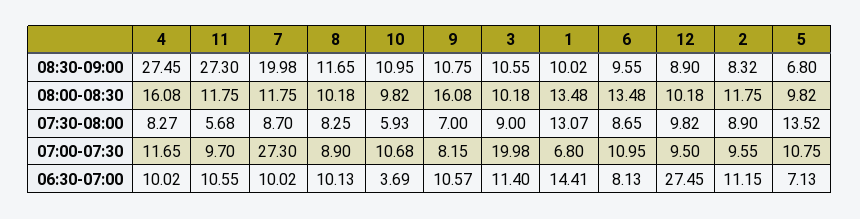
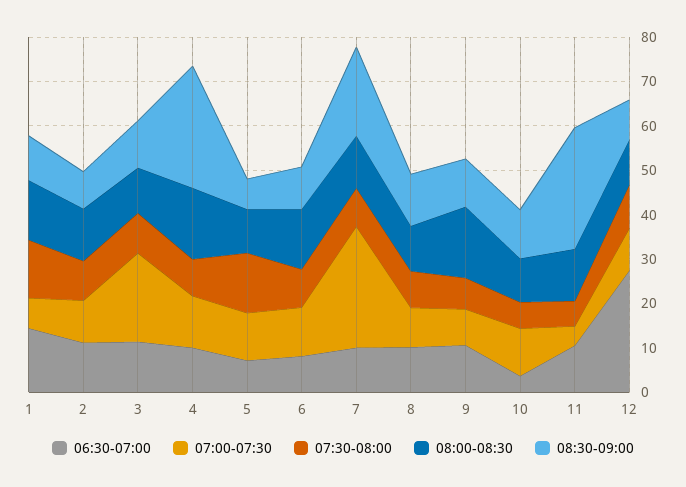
  {
    "08:30-09:00": {
      "4": 27.45,
      "11": 27.3,
      "7": 19.98,
      "8": 11.65,
      "10": 10.95,
      "9": 10.75,
      "3": 10.55,
      "1": 10.02,
      "6": 9.55,
      "12": 8.9,
      "2": 8.32,
      "5": 6.8
    },
    "08:00-08:30": {
      "4": 16.08,
      "11": 11.75,
      "7": 11.75,
      "8": 10.18,
      "10": 9.82,
      "9": 16.08,
      "3": 10.18,
      "1": 13.48,
      "6": 13.48,
      "12": 10.18,
      "2": 11.75,
      "5": 9.82
    },
    "07:30-08:00": {
      "4": 8.27,
      "11": 5.68,
      "7": 8.7,
      "8": 8.25,
      "10": 5.93,
      "9": 7,
      "3": 9,
      "1": 13.07,
      "6": 8.65,
      "12": 9.82,
      "2": 8.9,
      "5": 13.52
    },
    "07:00-07:30": {
      "4": 11.65,
-     "11": 9.7,
+     "11": 4,
      "7": 27.3,
      "8": 8.9,
      "10": 10.68,
      "9": 8.15,
      "3": 19.98,
      "1": 6.8,
      "6": 10.95,
      "12": 9.5,
      "2": 9.55,
      "5": 10.75
    },
    "06:30-07:00": {
      "4": 10.02,
      "11": 10.55,
      "7": 10.02,
      "8": 10.13,
      "10": 3.69,
      "9": 10.57,
      "3": 11.4,
      "1": 14.41,
      "6": 8.13,
      "12": 27.45,
      "2": 11.15,
      "5": 7.13
    }
  }

